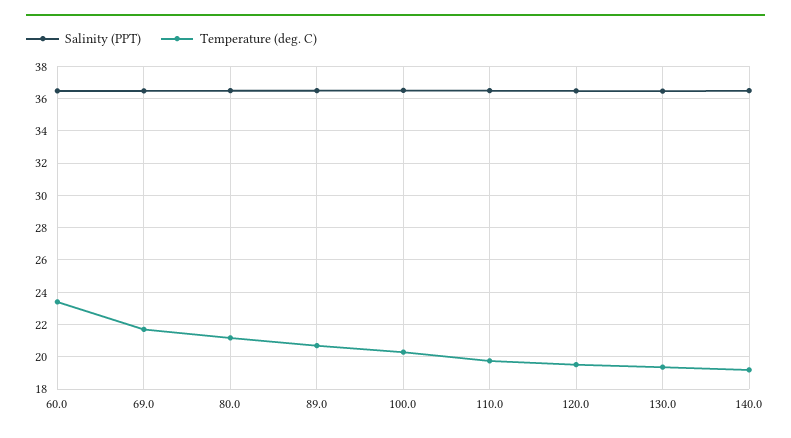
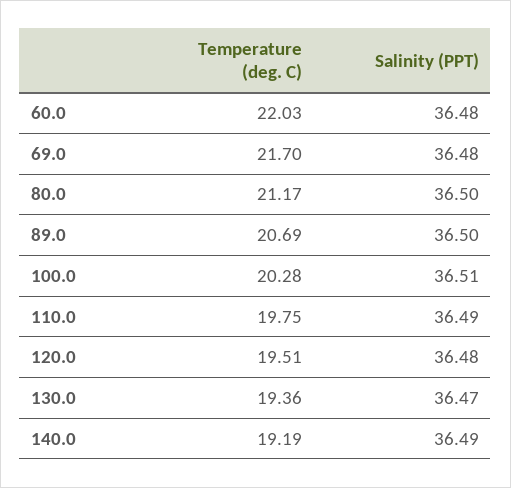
  {
    "Salinity (PPT)": {
      "60.0": 36.48,
      "69.0": 36.48,
      "80.0": 36.5,
      "89.0": 36.5,
      "100.0": 36.51,
      "110.0": 36.49,
      "120.0": 36.48,
      "130.0": 36.47,
      "140.0": 36.49
    },
    "Temperature (deg. C)": {
-     "60.0": 23.5,
+     "60.0": 22.03,
      "69.0": 21.7,
      "80.0": 21.17,
      "89.0": 20.69,
      "100.0": 20.28,
      "110.0": 19.75,
      "120.0": 19.51,
      "130.0": 19.36,
      "140.0": 19.19
    }
  }

